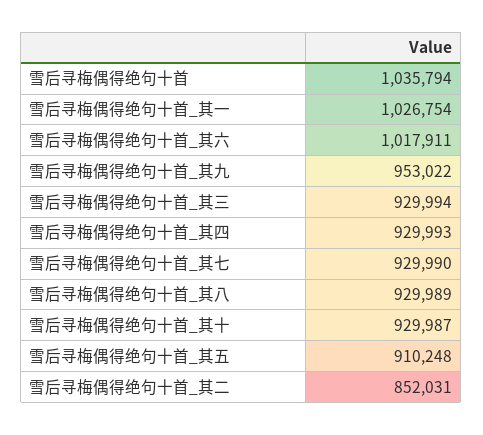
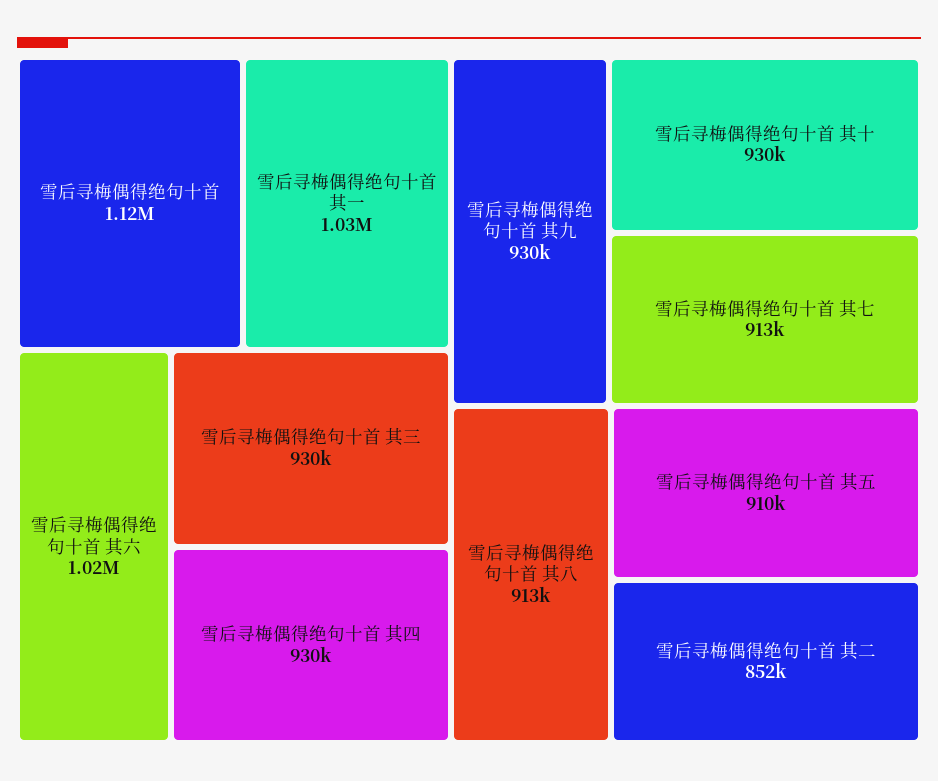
  {
-   "雪后寻梅偶得绝句十首": 1035794,
+   "雪后寻梅偶得绝句十首": 1120000,
    "雪后寻梅偶得绝句十首_其一": 1026754,
    "雪后寻梅偶得绝句十首_其六": 1017911,
-   "雪后寻梅偶得绝句十首_其九": 953022,
+   "雪后寻梅偶得绝句十首_其九": 930000,
    "雪后寻梅偶得绝句十首_其三": 929994,
    "雪后寻梅偶得绝句十首_其四": 929993,
-   "雪后寻梅偶得绝句十首_其七": 929990,
+   "雪后寻梅偶得绝句十首_其七": 913000,
-   "雪后寻梅偶得绝句十首_其八": 929989,
+   "雪后寻梅偶得绝句十首_其八": 913000,
    "雪后寻梅偶得绝句十首_其十": 929987,
    "雪后寻梅偶得绝句十首_其五": 910248,
    "雪后寻梅偶得绝句十首_其二": 852031
  }

